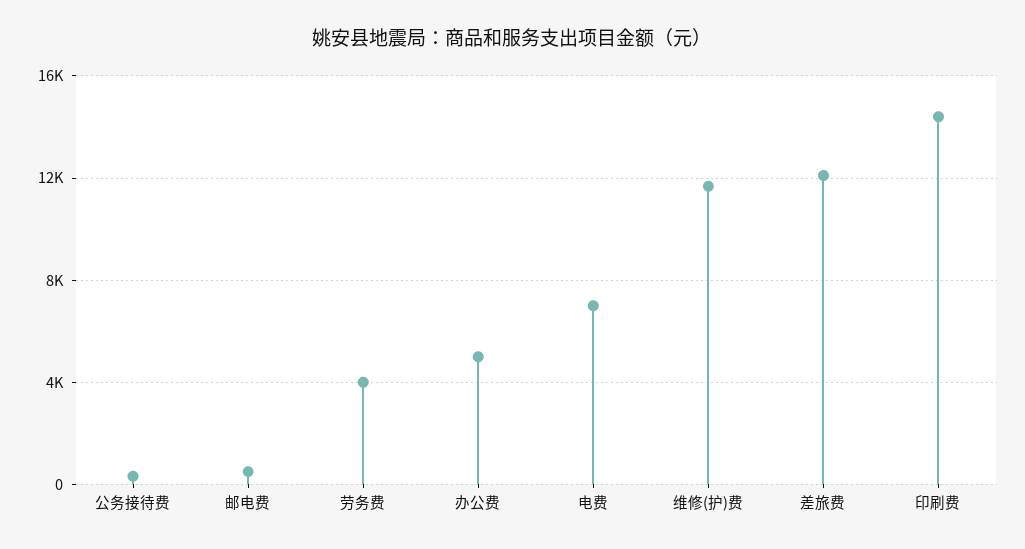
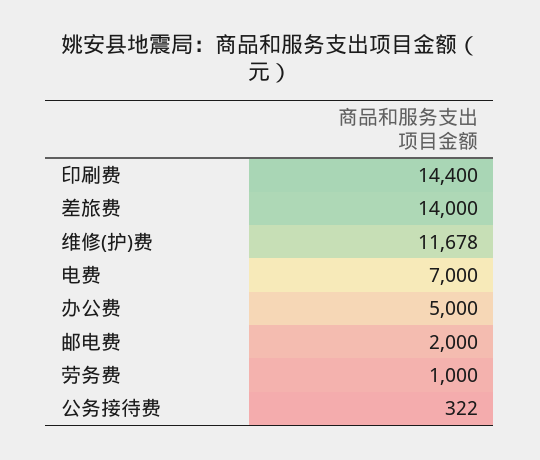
  {
    "公务接待费": 322,
-   "邮电费": 500,
+   "邮电费": 2000,
-   "劳务费": 4000,
+   "劳务费": 1000,
    "办公费": 5000,
    "电费": 7000,
    "维修(护)费": 11678,
-   "差旅费": 12000,
+   "差旅费": 14000,
    "印刷费": 14400
  }

